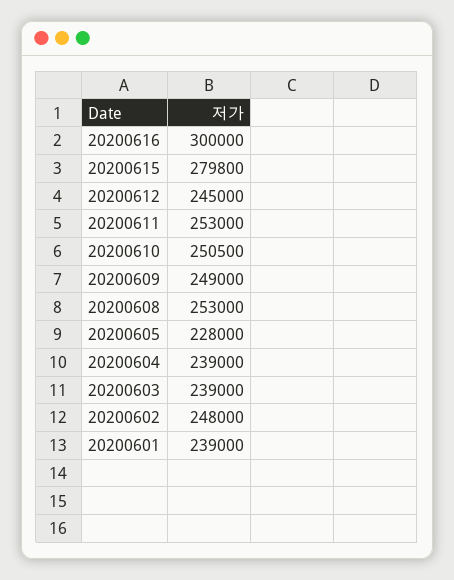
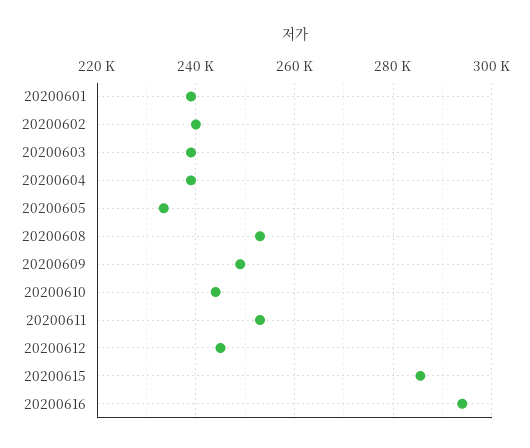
  {
-   "20200616": 300000,
+   "20200616": 294000,
-   "20200615": 279800,
+   "20200615": 286000,
    "20200612": 245000,
    "20200611": 253000,
-   "20200610": 250500,
+   "20200610": 244000,
    "20200609": 249000,
    "20200608": 253000,
-   "20200605": 228000,
+   "20200605": 234000,
    "20200604": 239000,
    "20200603": 239000,
-   "20200602": 248000,
+   "20200602": 240000,
    "20200601": 239000
  }

